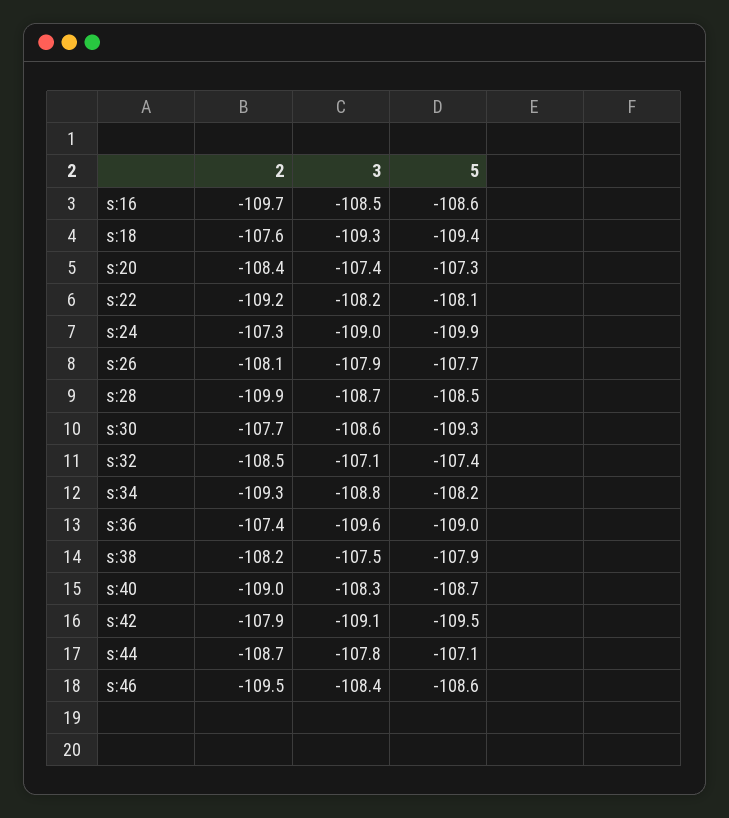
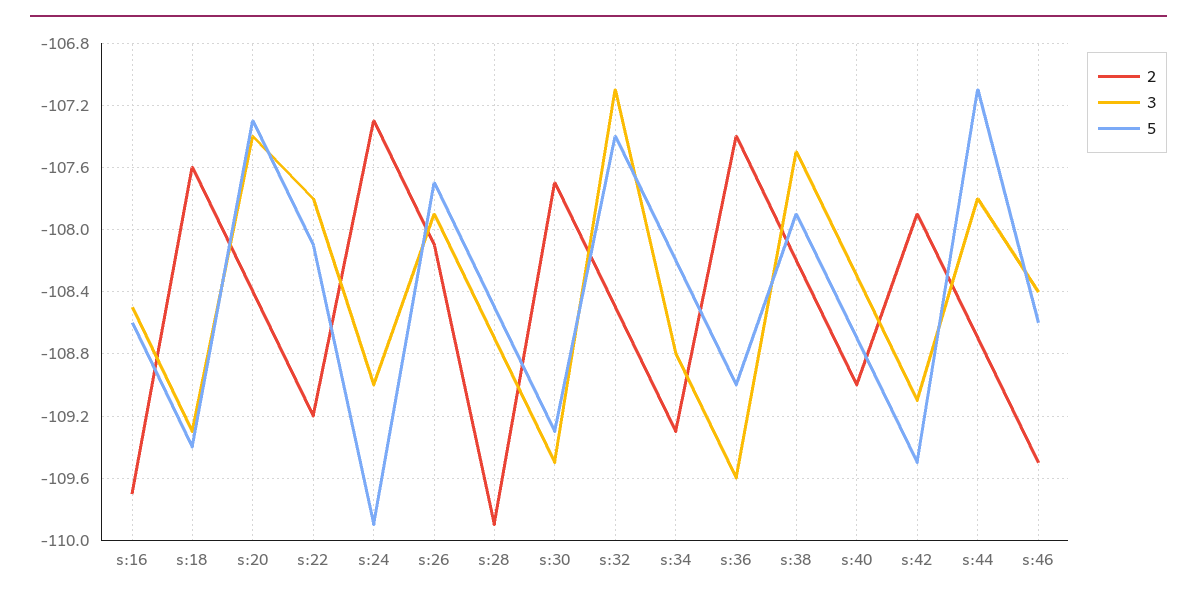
  {
    "2": {
      "s:16": -109.7,
      "s:18": -107.6,
      "s:20": -108.4,
      "s:22": -109.2,
      "s:24": -107.3,
      "s:26": -108.1,
      "s:28": -109.9,
      "s:30": -107.7,
      "s:32": -108.5,
      "s:34": -109.3,
      "s:36": -107.4,
      "s:38": -108.2,
      "s:40": -109,
      "s:42": -107.9,
      "s:44": -108.7,
      "s:46": -109.5
    },
    "3": {
      "s:16": -108.5,
      "s:18": -109.3,
      "s:20": -107.4,
-     "s:22": -108.2,
+     "s:22": -107.8,
      "s:24": -109,
      "s:26": -107.9,
      "s:28": -108.7,
-     "s:30": -108.6,
+     "s:30": -109.5,
      "s:32": -107.1,
      "s:34": -108.8,
      "s:36": -109.6,
      "s:38": -107.5,
      "s:40": -108.3,
      "s:42": -109.1,
      "s:44": -107.8,
      "s:46": -108.4
    },
    "5": {
      "s:16": -108.6,
      "s:18": -109.4,
      "s:20": -107.3,
      "s:22": -108.1,
      "s:24": -109.9,
      "s:26": -107.7,
      "s:28": -108.5,
      "s:30": -109.3,
      "s:32": -107.4,
      "s:34": -108.2,
      "s:36": -109,
      "s:38": -107.9,
      "s:40": -108.7,
      "s:42": -109.5,
      "s:44": -107.1,
      "s:46": -108.6
    }
  }

